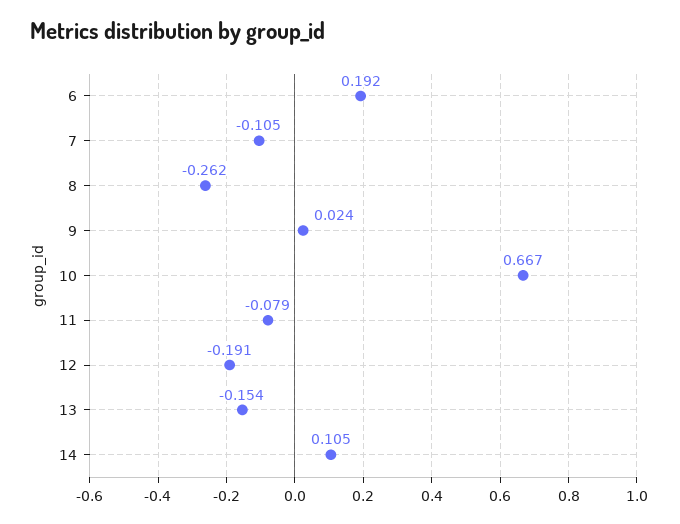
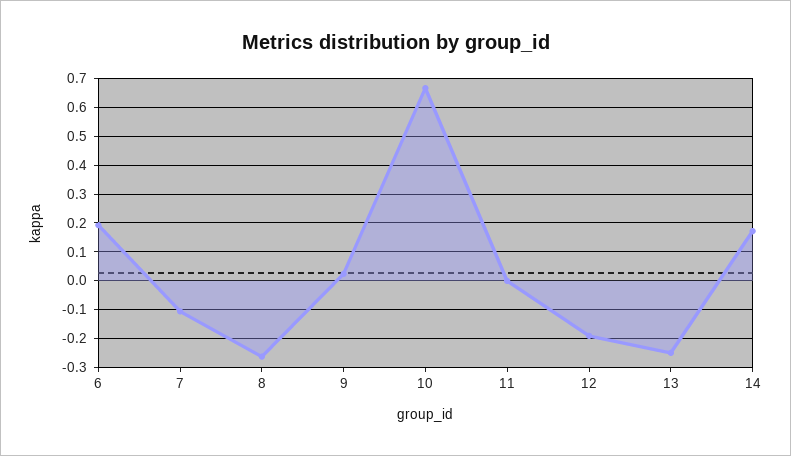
  {
    "6": 0.192,
    "7": -0.105,
    "8": -0.262,
    "9": 0.024,
    "10": 0.667,
-   "11": -0.079,
+   "11": 0,
    "12": -0.191,
-   "13": -0.154,
+   "13": -0.25,
-   "14": 0.105
+   "14": 0.175
  }

